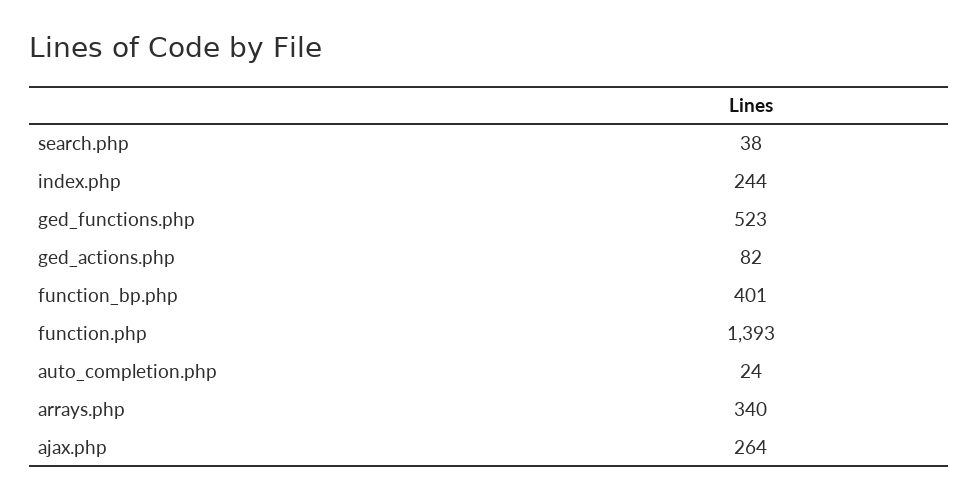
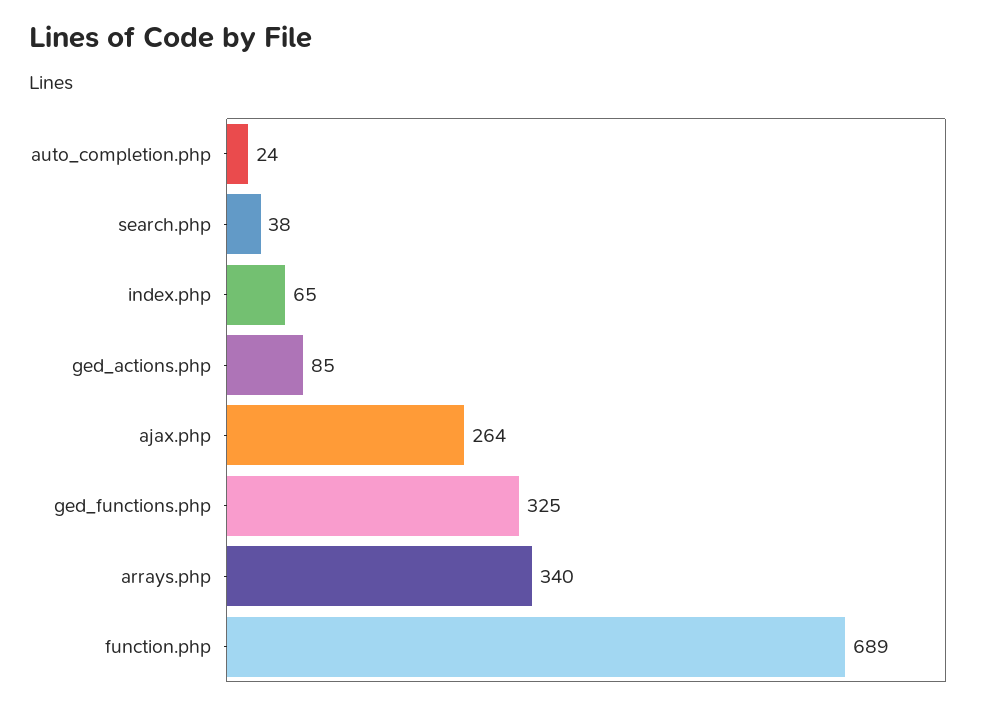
  {
    "search.php": 38,
-   "index.php": 244,
+   "index.php": 65,
-   "ged_functions.php": 523,
+   "ged_functions.php": 325,
-   "ged_actions.php": 82,
+   "ged_actions.php": 85,
-   "function_bp.php": 401,
-   "function.php": 1393,
+   "function.php": 689,
    "auto_completion.php": 24,
    "arrays.php": 340,
    "ajax.php": 264
  }

